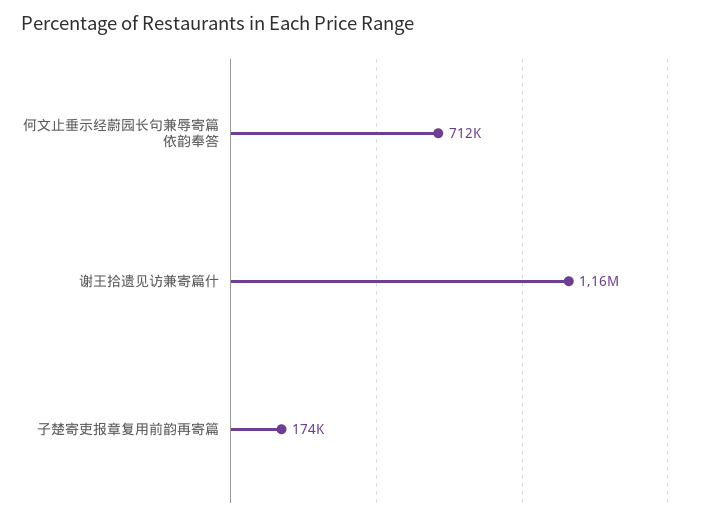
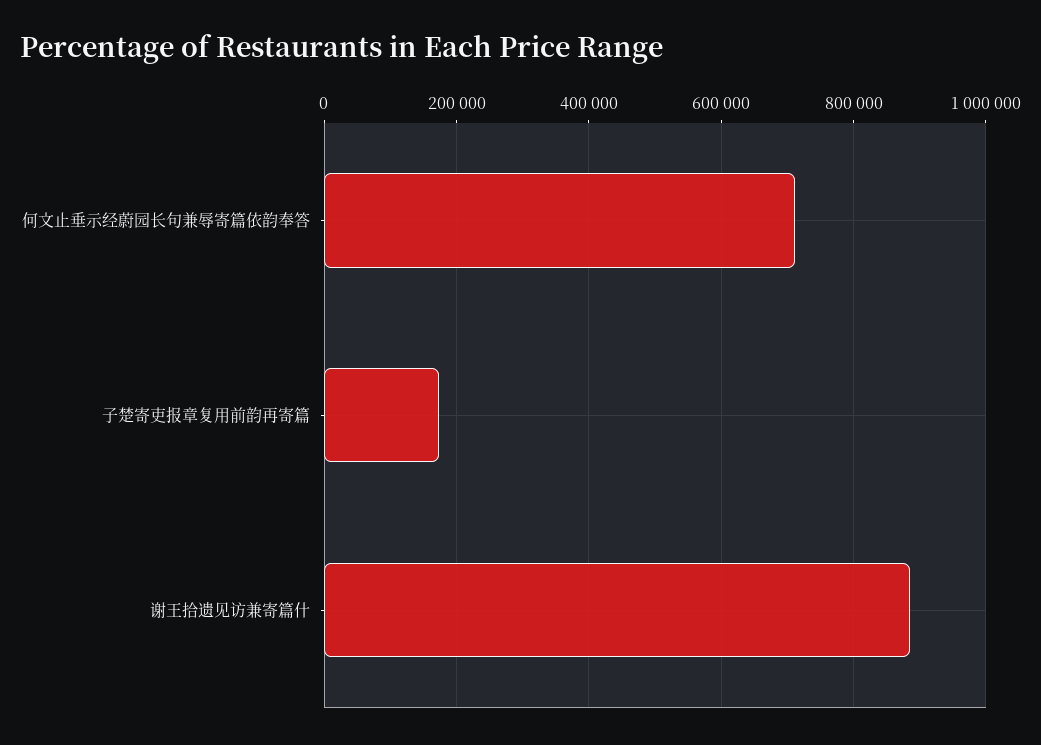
  {
    "何文止垂示经蔚园长句兼辱寄篇依韵奉答": 712000,
-   "谢王拾遗见访兼寄篇什": 1160000,
+   "谢王拾遗见访兼寄篇什": 880000,
    "子楚寄吏报章复用前韵再寄篇": 174000
  }

